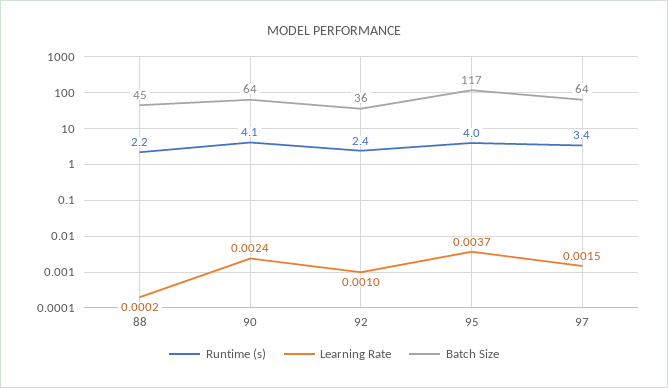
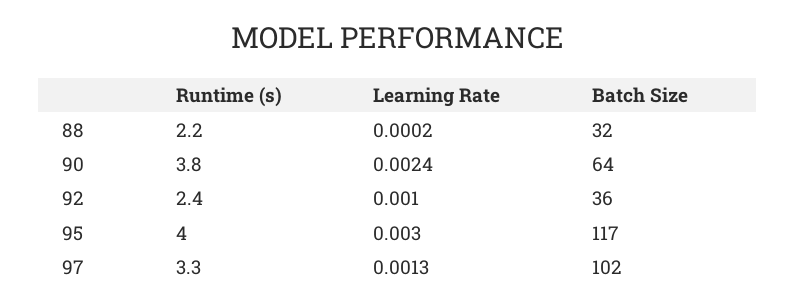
  {
    "Runtime (s)": {
      "88": 2.2,
-     "90": 4.1,
+     "90": 3.8,
      "92": 2.4,
      "95": 4,
-     "97": 3.4
+     "97": 3.3
    },
    "Learning Rate": {
      "88": 0.0002,
      "90": 0.0024,
      "92": 0.001,
-     "95": 0.0037,
+     "95": 0.003,
-     "97": 0.0015
+     "97": 0.0013
    },
    "Batch Size": {
-     "88": 45,
+     "88": 32,
      "90": 64,
      "92": 36,
      "95": 117,
-     "97": 64
+     "97": 102
    }
  }

